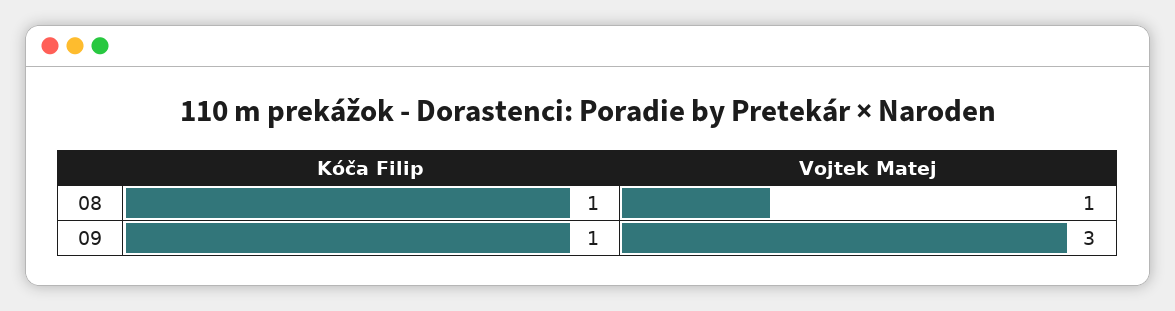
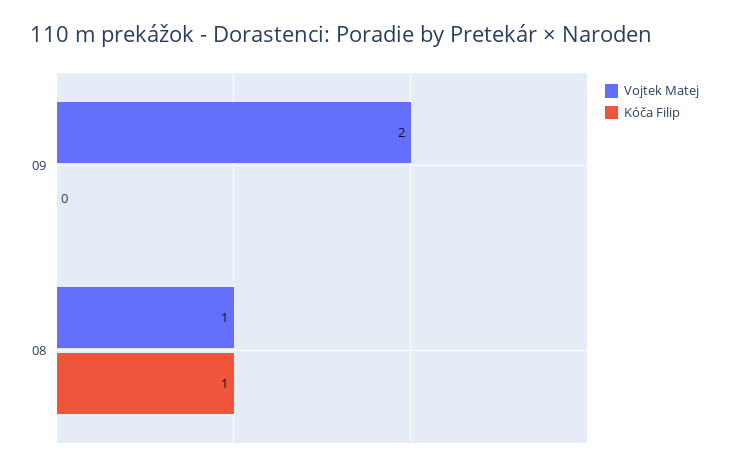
  {
    "Kóča Filip": {
      "08": 1,
-     "09": 1
+     "09": 0
    },
    "Vojtek Matej": {
      "08": 1,
-     "09": 3
+     "09": 2
    }
  }

